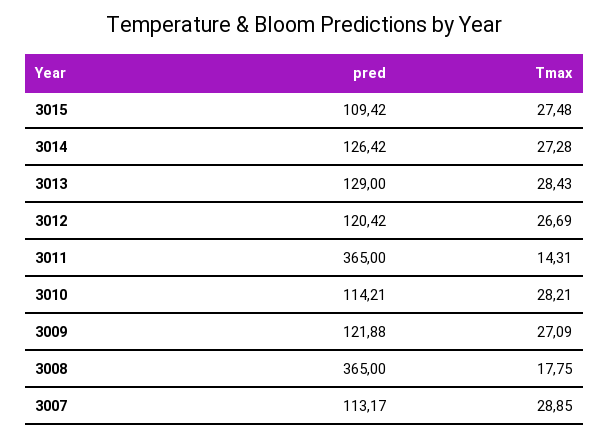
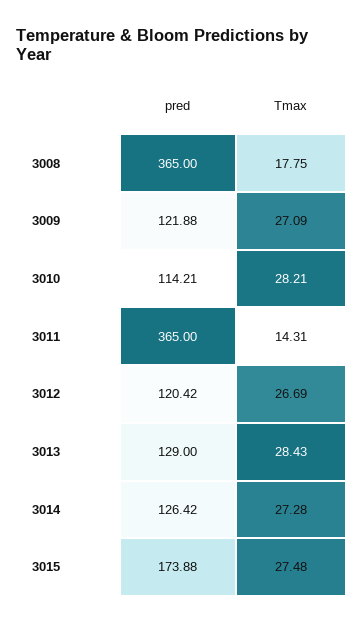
  {
    "pred": {
-     "3015": 109.42,
+     "3015": 173.88,
      "3014": 126.42,
      "3013": 129,
      "3012": 120.42,
      "3011": 365,
      "3010": 114.21,
      "3009": 121.88,
-     "3008": 365,
+     "3008": 365
-     "3007": 113.17
    },
    "Tmax": {
      "3015": 27.48,
      "3014": 27.28,
      "3013": 28.43,
      "3012": 26.69,
      "3011": 14.31,
      "3010": 28.21,
      "3009": 27.09,
-     "3008": 17.75,
+     "3008": 17.75
-     "3007": 28.85
    }
  }

